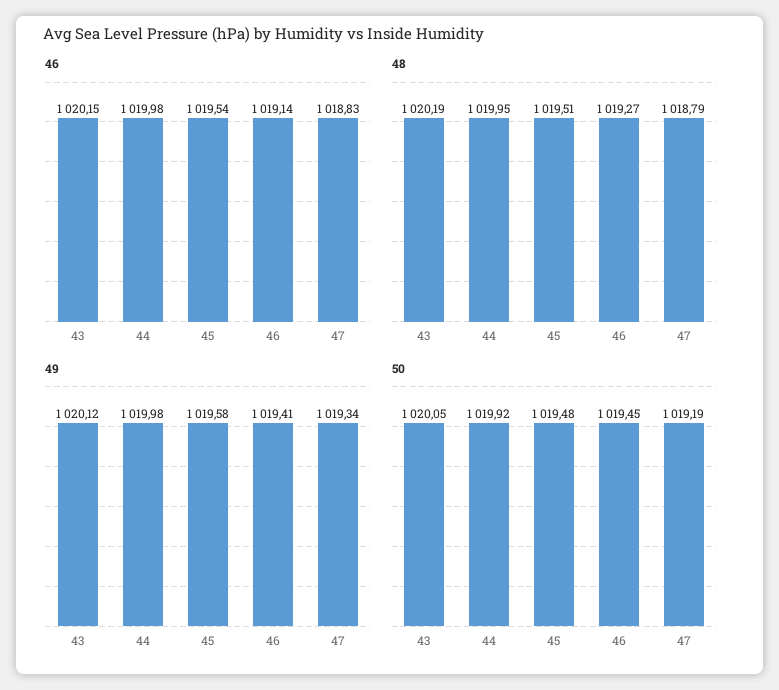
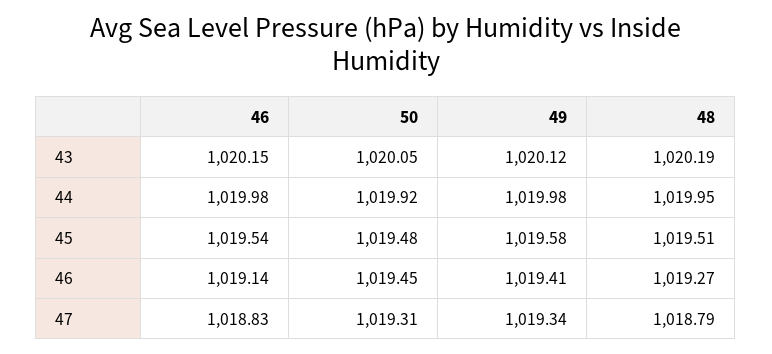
  {
    "46": {
      "43": 1020.15,
      "44": 1019.98,
      "45": 1019.54,
      "46": 1019.14,
      "47": 1018.83
    },
    "48": {
      "43": 1020.19,
      "44": 1019.95,
      "45": 1019.51,
      "46": 1019.27,
      "47": 1018.79
    },
    "49": {
      "43": 1020.12,
      "44": 1019.98,
      "45": 1019.58,
      "46": 1019.41,
      "47": 1019.34
    },
    "50": {
      "43": 1020.05,
      "44": 1019.92,
      "45": 1019.48,
      "46": 1019.45,
-     "47": 1019.19
+     "47": 1019.31
    }
  }

